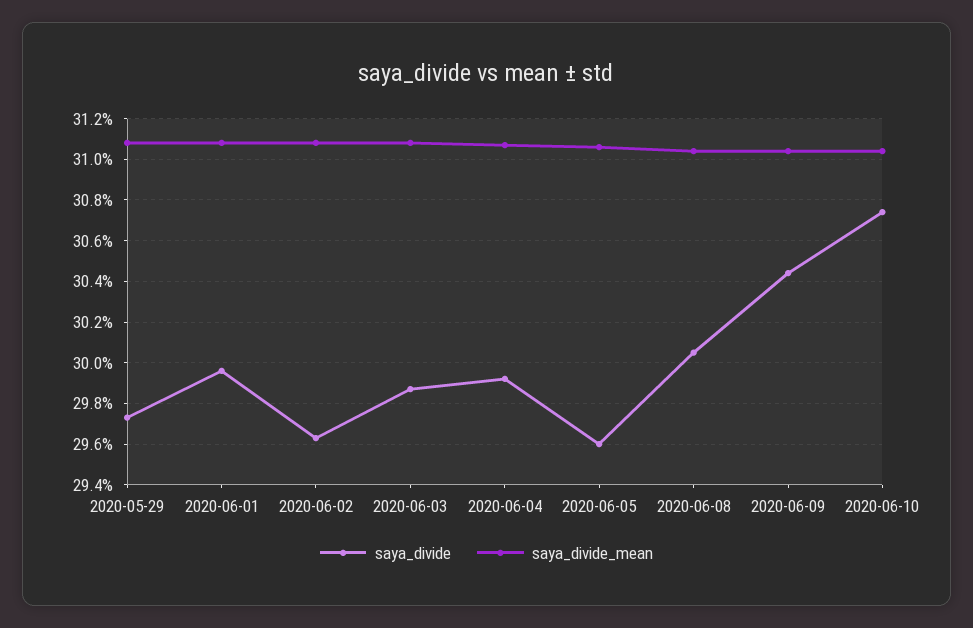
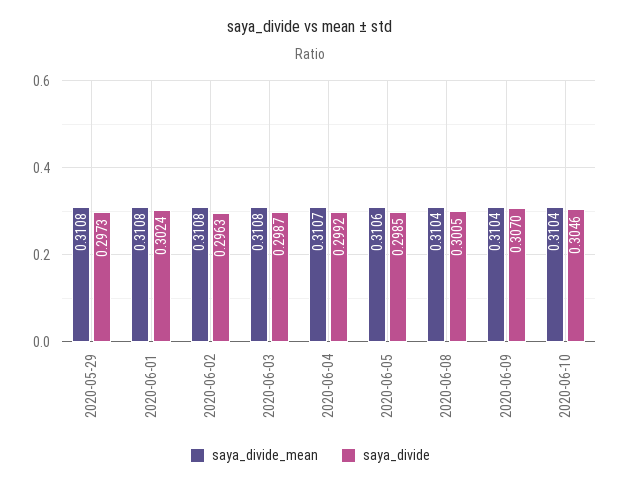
  {
    "saya_divide": {
      "2020-05-29": 0.2973,
-     "2020-06-01": 0.2995,
+     "2020-06-01": 0.3024,
      "2020-06-02": 0.2963,
      "2020-06-03": 0.2987,
      "2020-06-04": 0.2992,
-     "2020-06-05": 0.296,
+     "2020-06-05": 0.2985,
      "2020-06-08": 0.3005,
-     "2020-06-09": 0.3045,
+     "2020-06-09": 0.307,
-     "2020-06-10": 0.3075
+     "2020-06-10": 0.3046
    },
    "saya_divide_mean": {
      "2020-05-29": 0.3108,
      "2020-06-01": 0.3108,
      "2020-06-02": 0.3108,
      "2020-06-03": 0.3108,
      "2020-06-04": 0.3107,
      "2020-06-05": 0.3106,
      "2020-06-08": 0.3104,
      "2020-06-09": 0.3104,
      "2020-06-10": 0.3104
    }
  }

